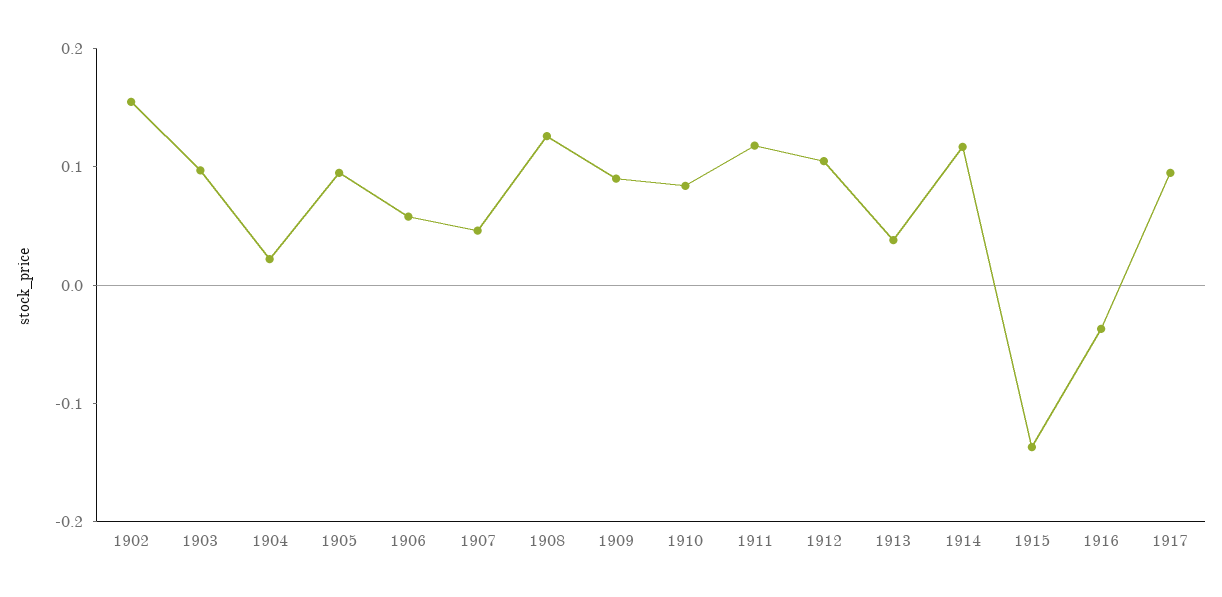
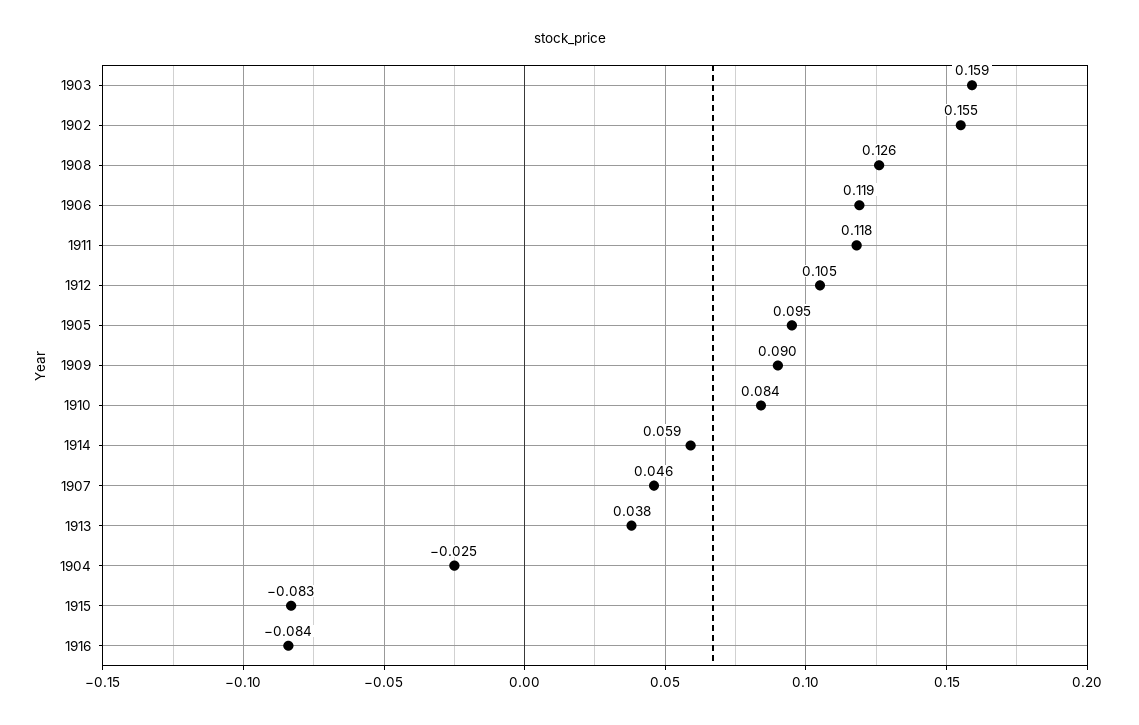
  {
    "1902": 0.155,
-   "1903": 0.1,
+   "1903": 0.159,
-   "1904": 0.02,
+   "1904": -0.025,
    "1905": 0.095,
-   "1906": 0.06,
+   "1906": 0.119,
    "1907": 0.046,
    "1908": 0.126,
    "1909": 0.09,
    "1910": 0.084,
    "1911": 0.118,
    "1912": 0.105,
    "1913": 0.038,
-   "1914": 0.12,
+   "1914": 0.059,
-   "1915": -0.14,
+   "1915": -0.083,
-   "1916": -0.04,
+   "1916": -0.084
-   "1917": 0.1
  }

